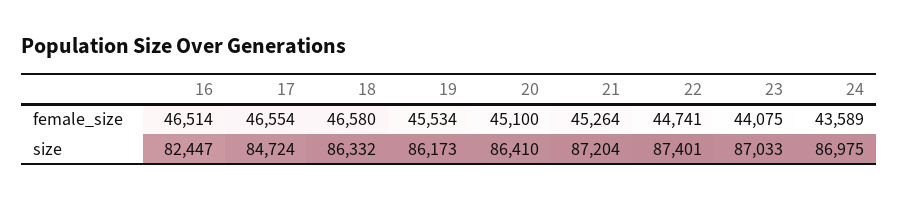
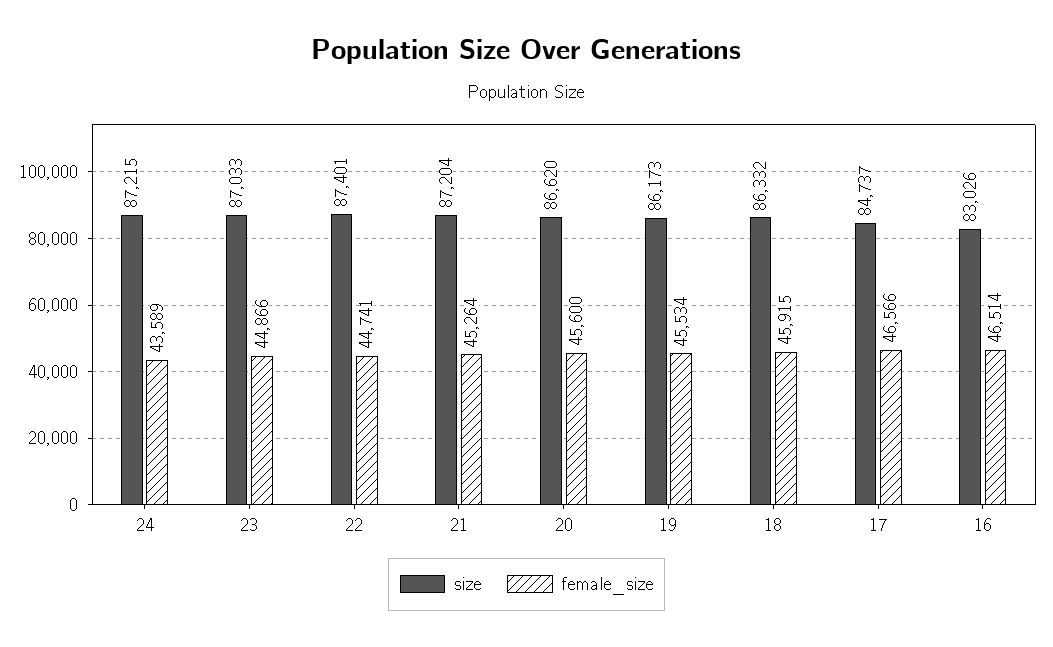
  {
    "female_size": {
      "16": 46514,
-     "17": 46554,
+     "17": 46566,
-     "18": 46580,
+     "18": 45915,
      "19": 45534,
-     "20": 45100,
+     "20": 45600,
      "21": 45264,
      "22": 44741,
-     "23": 44075,
+     "23": 44866,
      "24": 43589
    },
    "size": {
-     "16": 82447,
+     "16": 83026,
-     "17": 84724,
+     "17": 84737,
      "18": 86332,
      "19": 86173,
-     "20": 86410,
+     "20": 86620,
      "21": 87204,
      "22": 87401,
      "23": 87033,
-     "24": 86975
+     "24": 87215
    }
  }

